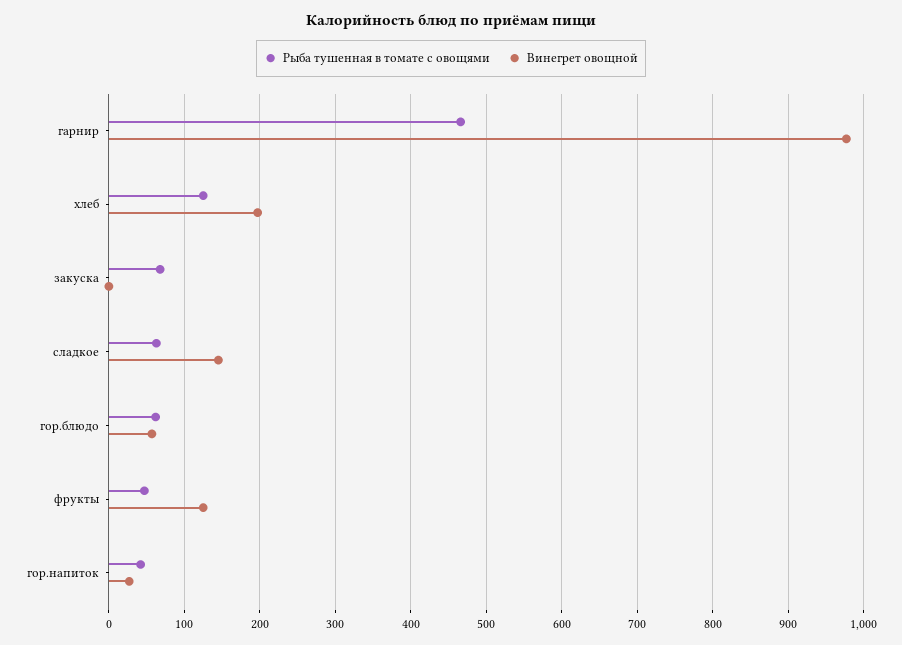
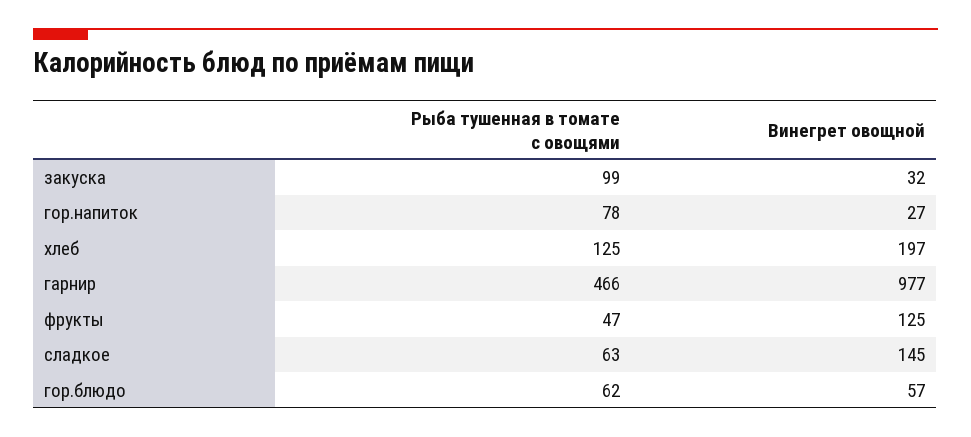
  {
    "Рыба тушенная в томате с овощями": {
      "гарнир": 466,
      "хлеб": 125,
-     "закуска": 70,
+     "закуска": 99,
      "сладкое": 63,
      "гор.блюдо": 62,
      "фрукты": 47,
-     "гор.напиток": 40
+     "гор.напиток": 78
    },
    "Винегрет овощной": {
      "гарнир": 977,
      "хлеб": 197,
-     "закуска": 0,
+     "закуска": 32,
      "сладкое": 145,
      "гор.блюдо": 57,
      "фрукты": 125,
      "гор.напиток": 27
    }
  }

